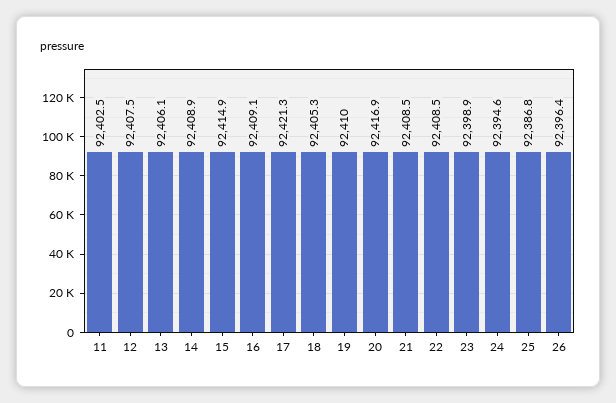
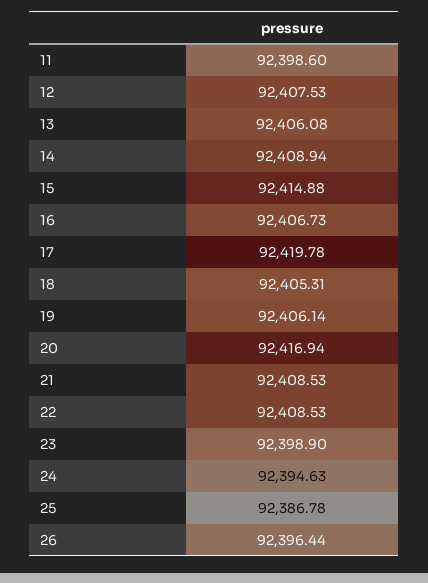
  {
-   "11": 92402.5,
+   "11": 92398.6,
    "12": 92407.53,
    "13": 92406.08,
    "14": 92408.94,
    "15": 92414.88,
-   "16": 92409.1,
+   "16": 92406.73,
-   "17": 92421.3,
+   "17": 92419.78,
    "18": 92405.31,
-   "19": 92410,
+   "19": 92406.14,
    "20": 92416.94,
    "21": 92408.53,
    "22": 92408.53,
    "23": 92398.9,
    "24": 92394.63,
    "25": 92386.78,
    "26": 92396.44
  }

